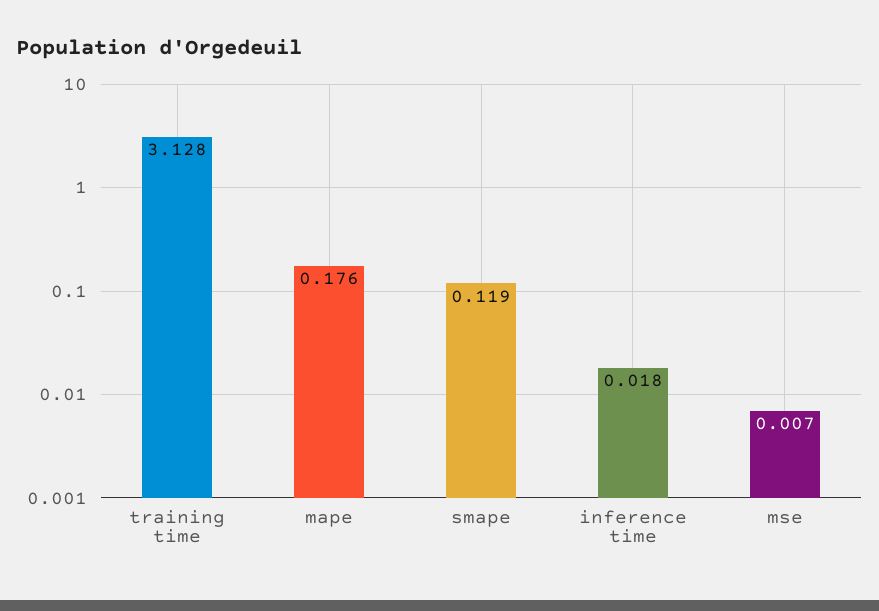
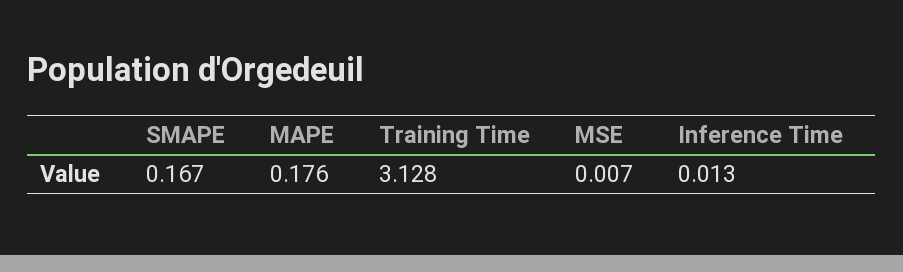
  {
    "training time": 3.128,
    "mape": 0.176,
-   "smape": 0.119,
+   "smape": 0.167,
-   "inference time": 0.018,
+   "inference time": 0.013,
    "mse": 0.007
  }

